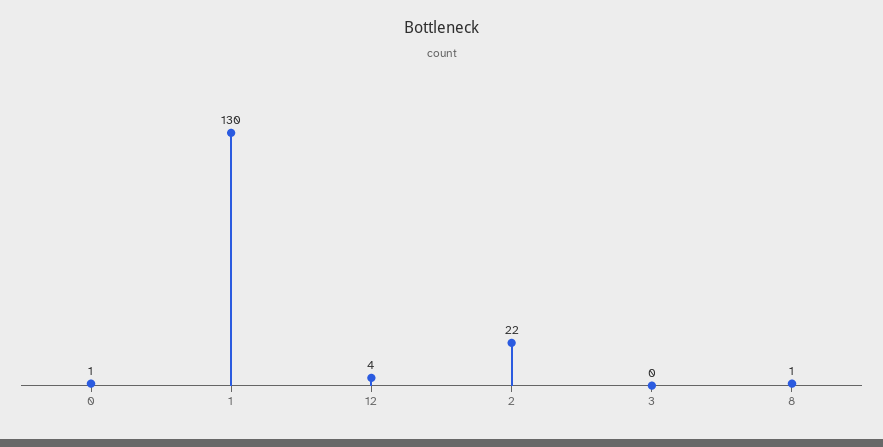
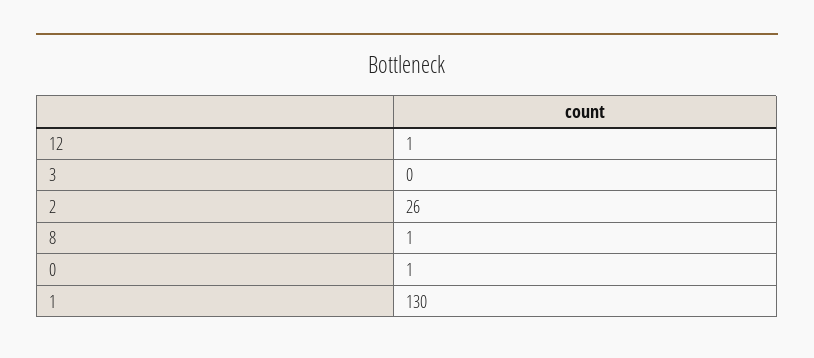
  {
    "0": 1,
    "1": 130,
-   "12": 4,
+   "12": 1,
-   "2": 22,
+   "2": 26,
    "3": 0,
    "8": 1
  }

